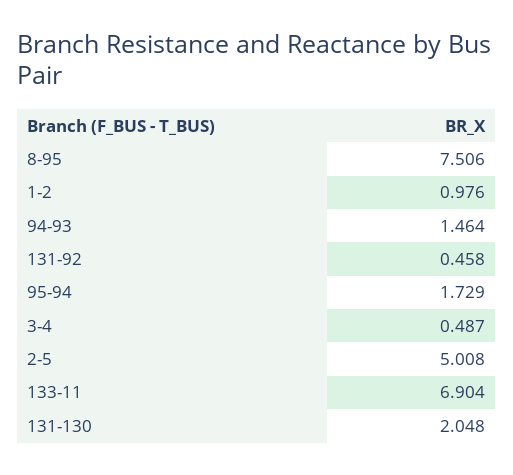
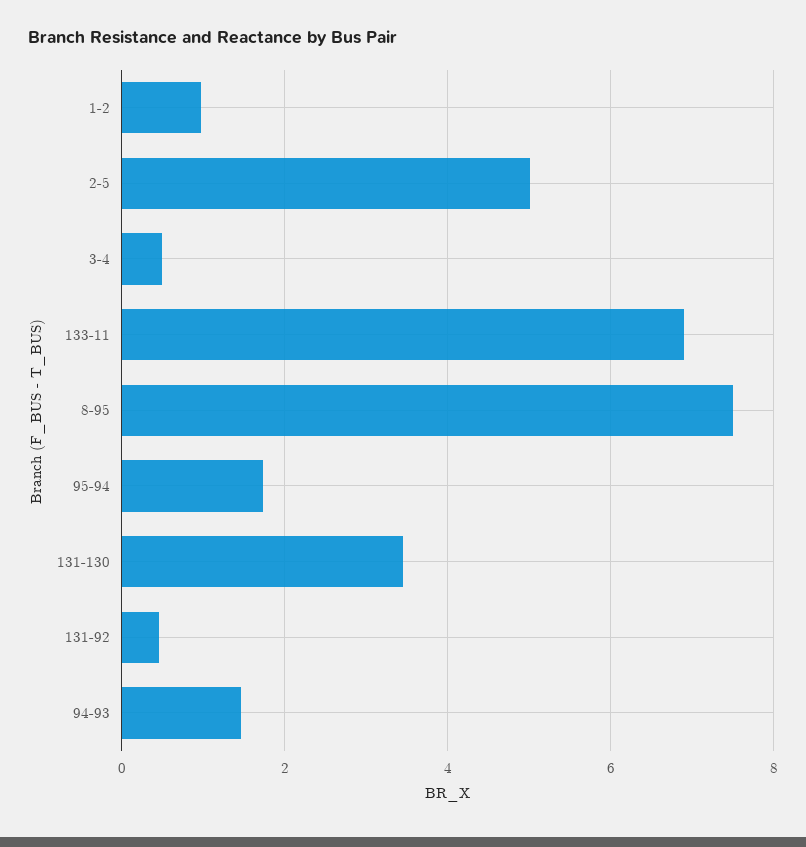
  {
    "8-95": 7.506,
    "1-2": 0.976,
    "94-93": 1.464,
    "131-92": 0.458,
    "95-94": 1.729,
    "3-4": 0.487,
    "2-5": 5.008,
    "133-11": 6.904,
-   "131-130": 2.048
+   "131-130": 3.4
  }

